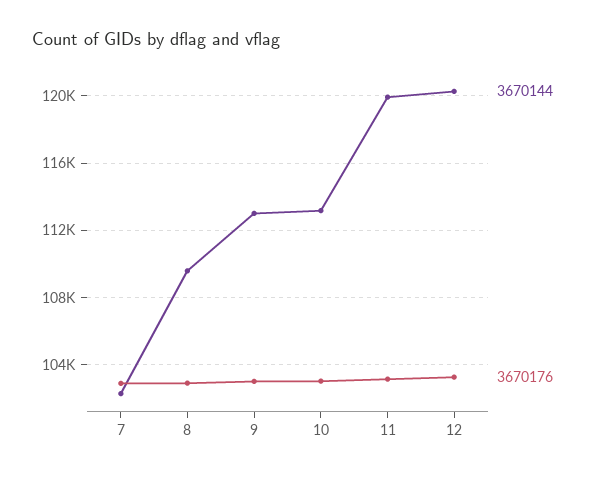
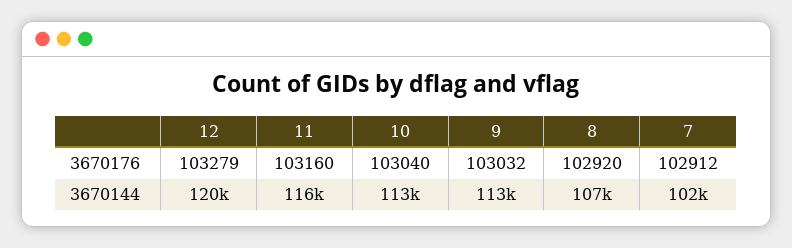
  {
    "3670144": {
      "7": 102000,
-     "8": 109500,
+     "8": 107000,
      "9": 113000,
      "10": 113000,
-     "11": 120000,
+     "11": 116000,
      "12": 120000
    },
    "3670176": {
      "7": 102912,
      "8": 102920,
      "9": 103032,
      "10": 103040,
      "11": 103160,
      "12": 103279
    }
  }

